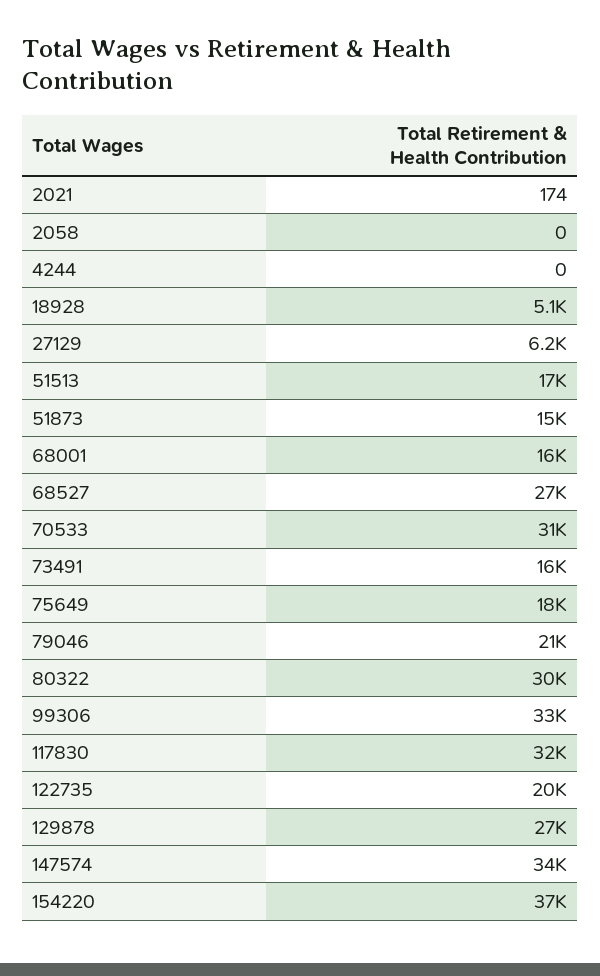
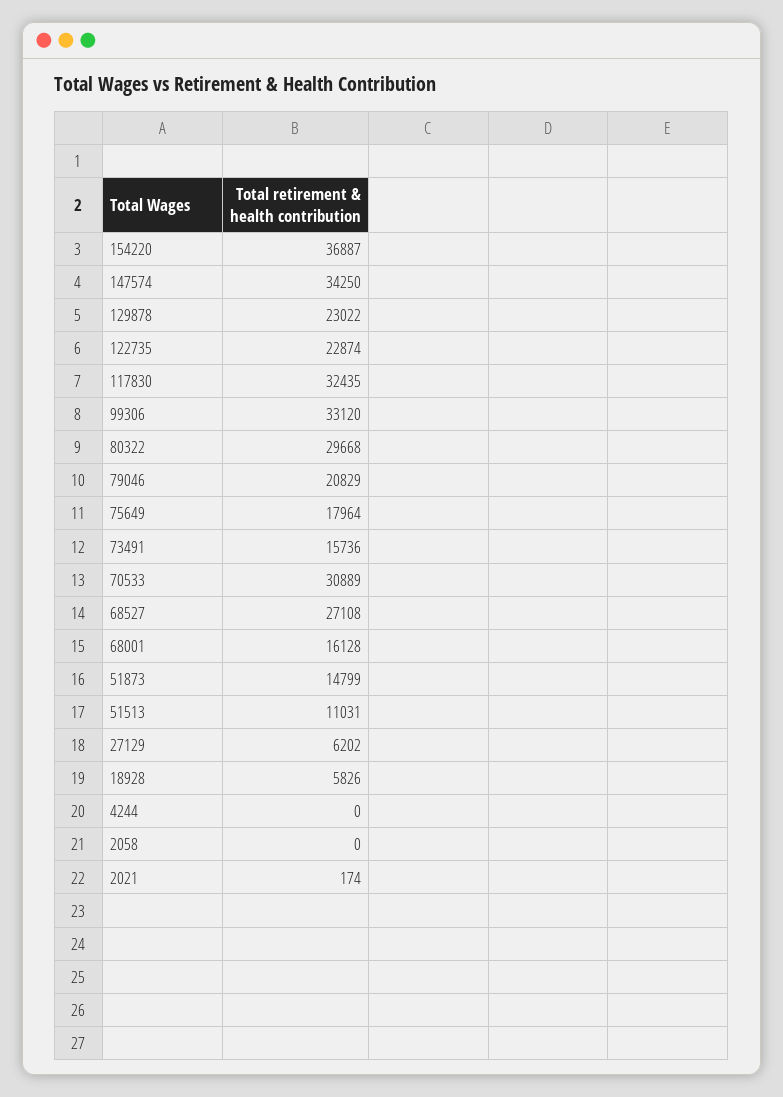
  {
    "2021": 174,
    "2058": 0,
    "4244": 0,
-   "18928": 5100,
+   "18928": 5826,
    "27129": 6202,
-   "51513": 17000,
+   "51513": 11031,
    "51873": 14799,
    "68001": 16128,
    "68527": 27108,
    "70533": 30889,
    "73491": 15736,
    "75649": 17964,
    "79046": 20829,
    "80322": 29668,
    "99306": 33120,
    "117830": 32435,
-   "122735": 20000,
+   "122735": 22874,
-   "129878": 27000,
+   "129878": 23022,
    "147574": 34250,
    "154220": 36887
  }

